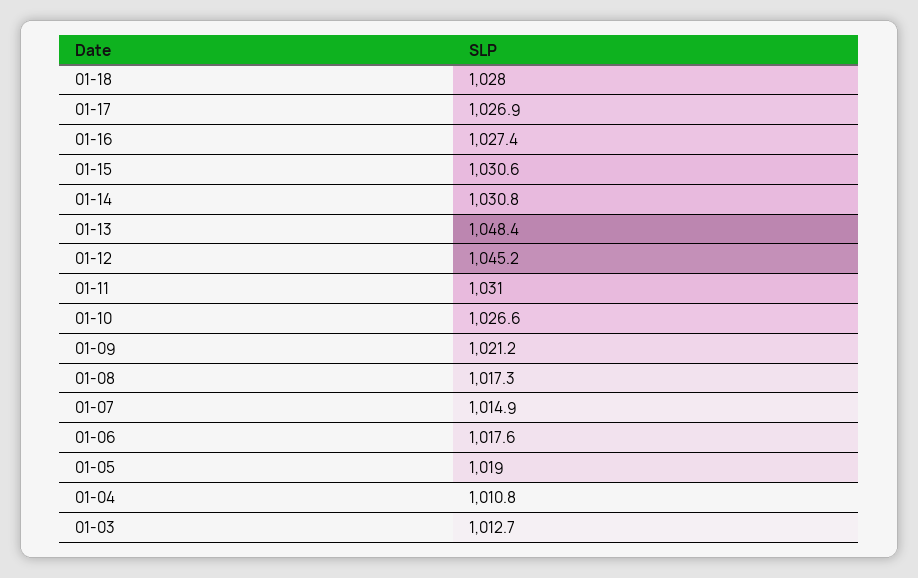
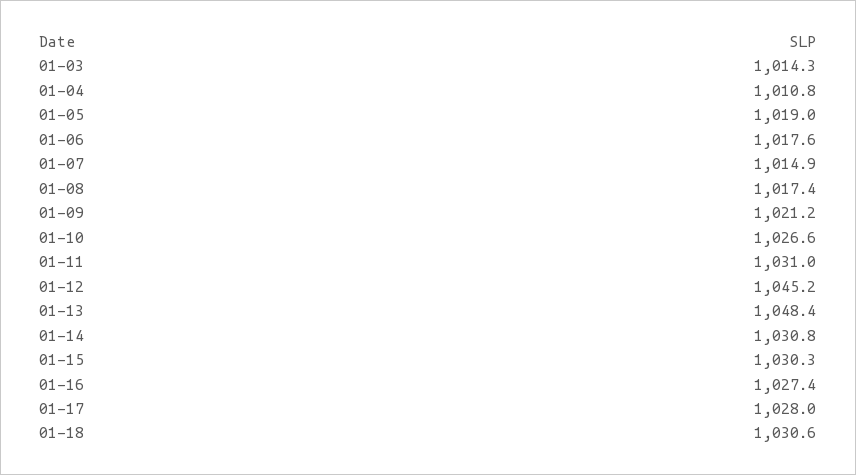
  {
-   "01-18": 1028,
+   "01-18": 1030.6,
-   "01-17": 1026.9,
+   "01-17": 1028,
    "01-16": 1027.4,
-   "01-15": 1030.6,
+   "01-15": 1030.3,
    "01-14": 1030.8,
    "01-13": 1048.4,
    "01-12": 1045.2,
    "01-11": 1031,
    "01-10": 1026.6,
    "01-09": 1021.2,
-   "01-08": 1017.3,
+   "01-08": 1017.4,
    "01-07": 1014.9,
    "01-06": 1017.6,
    "01-05": 1019,
    "01-04": 1010.8,
-   "01-03": 1012.7
+   "01-03": 1014.3
  }

